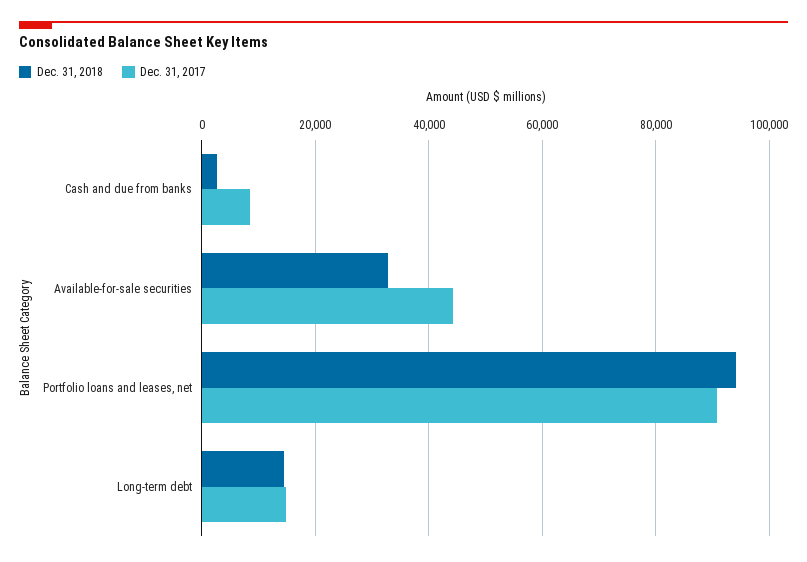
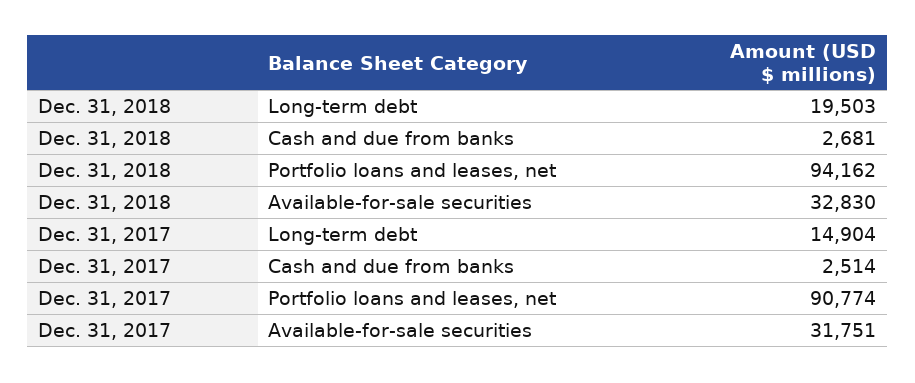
  {
    "Dec. 31, 2018": {
      "Cash and due from banks": 2681,
      "Available-for-sale securities": 32830,
      "Portfolio loans and leases, net": 94162,
-     "Long-term debt": 14000
+     "Long-term debt": 19503
    },
    "Dec. 31, 2017": {
-     "Cash and due from banks": 8000,
+     "Cash and due from banks": 2514,
-     "Available-for-sale securities": 44000,
+     "Available-for-sale securities": 31751,
      "Portfolio loans and leases, net": 90774,
      "Long-term debt": 14904
    }
  }

